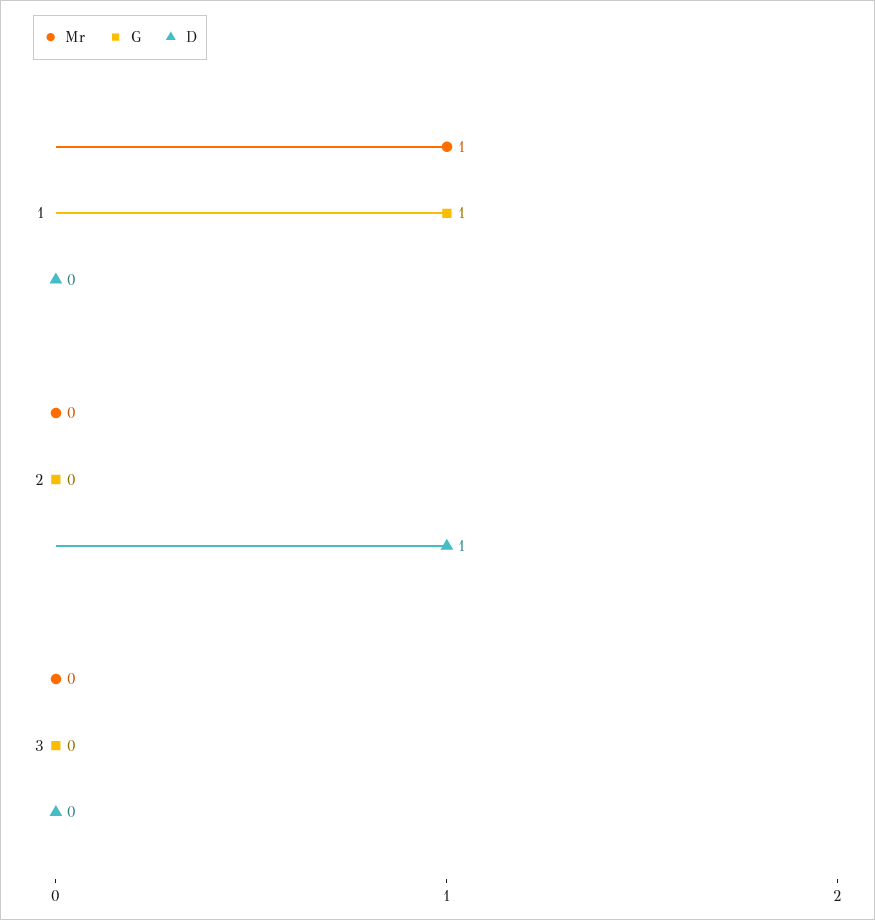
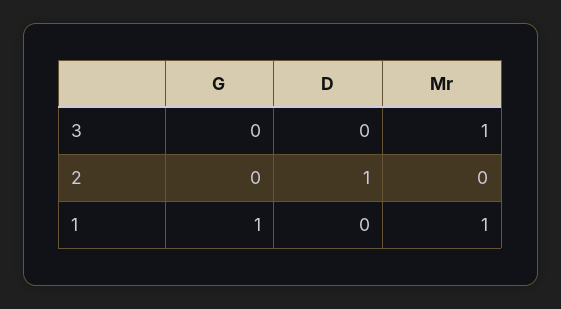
  {
    "Mr": {
      "1": 1,
      "2": 0,
-     "3": 0
+     "3": 1
    },
    "G": {
      "1": 1,
      "2": 0,
      "3": 0
    },
    "D": {
      "1": 0,
      "2": 1,
      "3": 0
    }
  }

